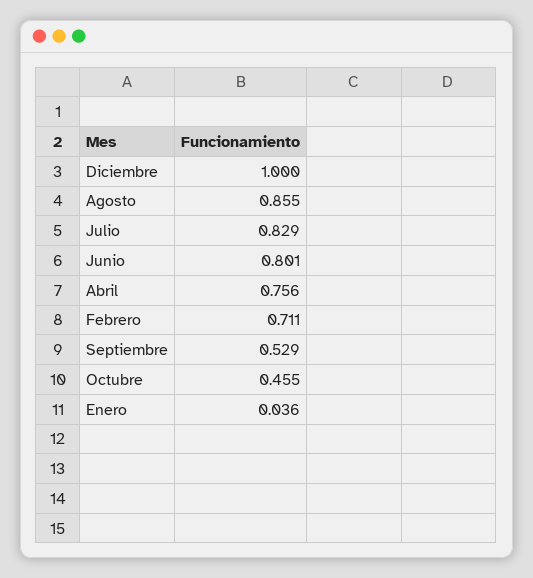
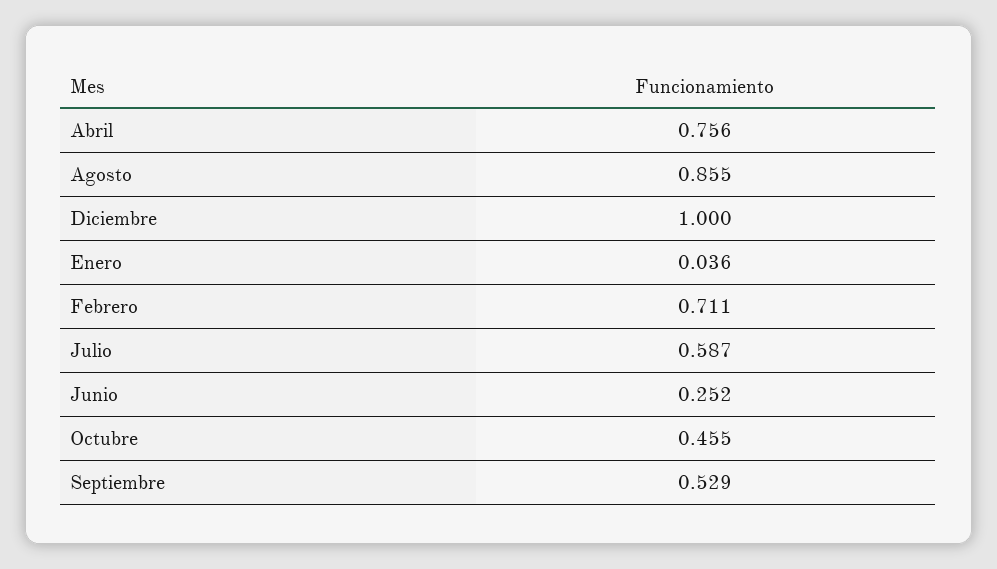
  {
    "Diciembre": 1,
    "Agosto": 0.855,
-   "Julio": 0.829,
+   "Julio": 0.587,
-   "Junio": 0.801,
+   "Junio": 0.252,
    "Abril": 0.756,
    "Febrero": 0.711,
    "Septiembre": 0.529,
    "Octubre": 0.455,
    "Enero": 0.036
  }

